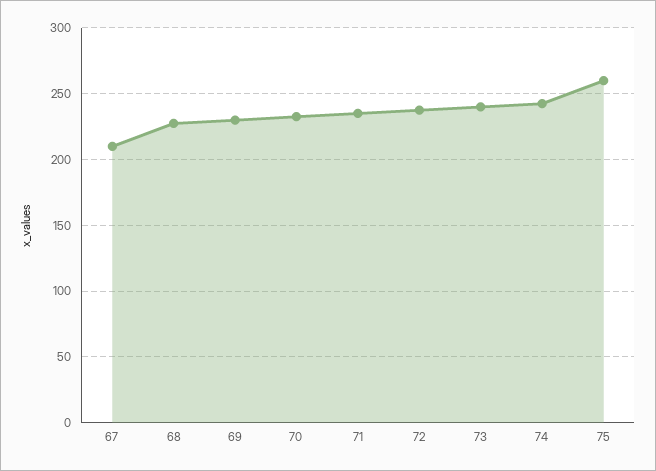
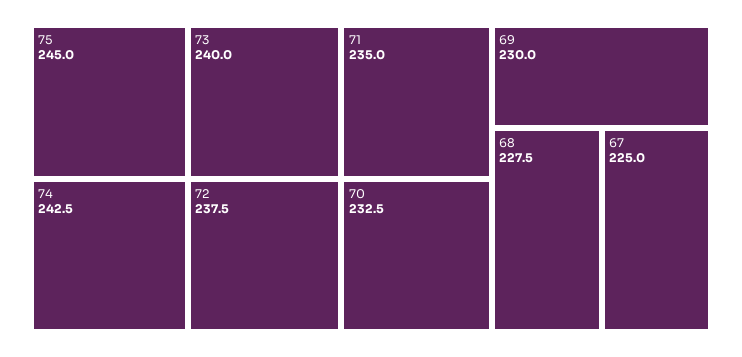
  {
-   "67": 210,
+   "67": 225,
    "68": 227.5,
    "69": 230,
    "70": 232.5,
    "71": 235,
    "72": 237.5,
    "73": 240,
    "74": 242.5,
-   "75": 260
+   "75": 245
  }

